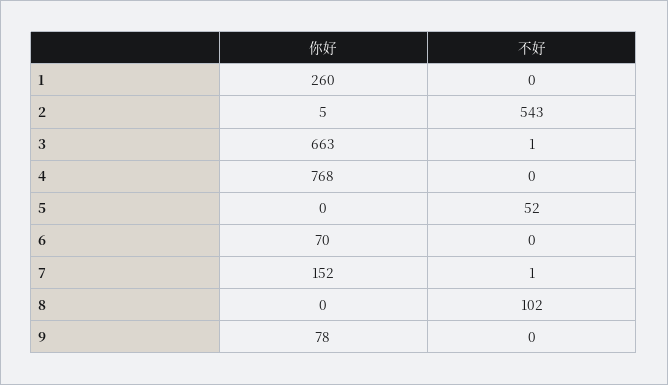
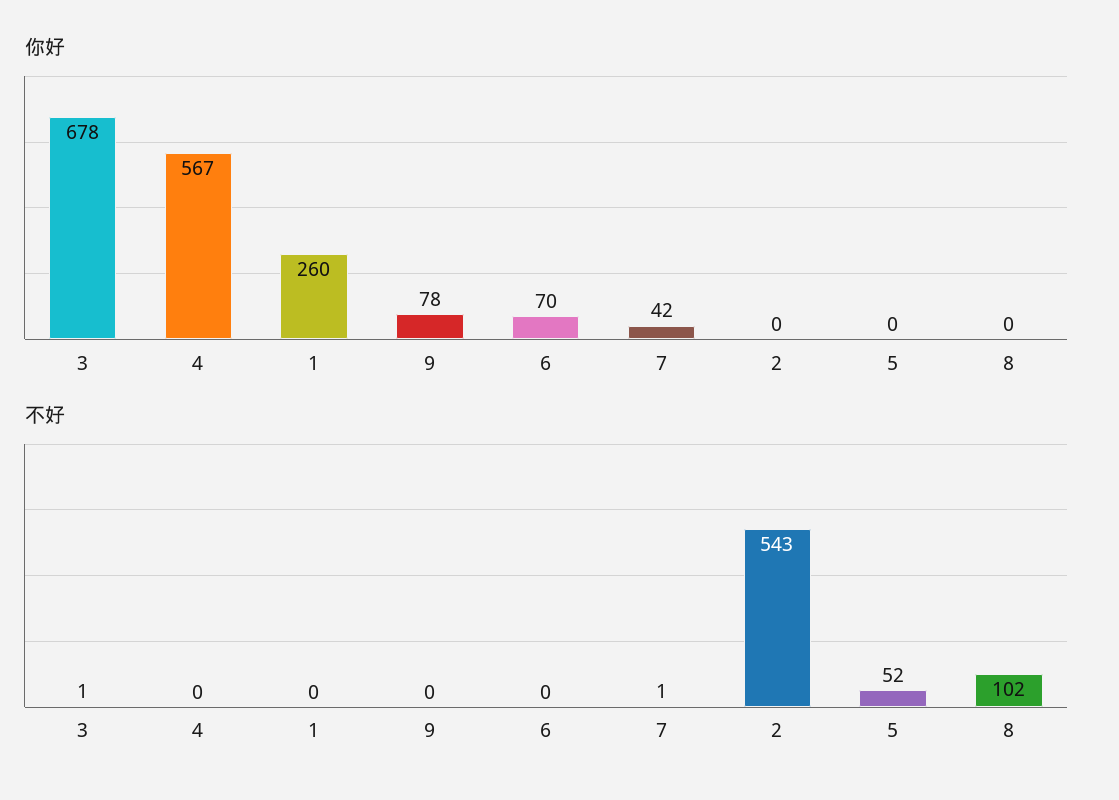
  {
    "你好": {
      "1": 260,
-     "2": 5,
+     "2": 0,
-     "3": 663,
+     "3": 678,
-     "4": 768,
+     "4": 567,
      "5": 0,
      "6": 70,
-     "7": 152,
+     "7": 42,
      "8": 0,
      "9": 78
    },
    "不好": {
      "1": 0,
      "2": 543,
      "3": 1,
      "4": 0,
      "5": 52,
      "6": 0,
      "7": 1,
      "8": 102,
      "9": 0
    }
  }

